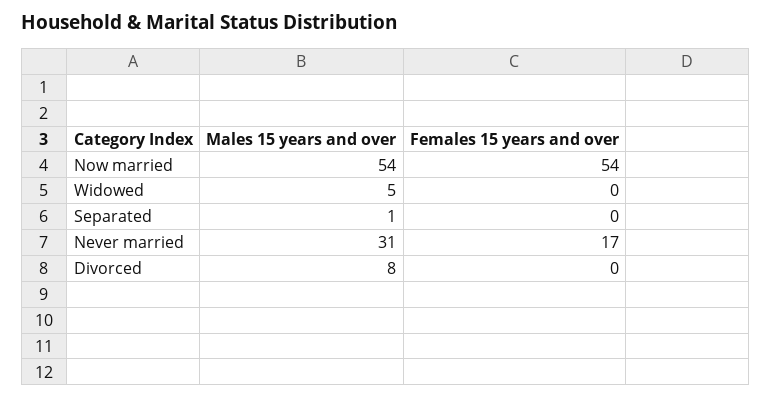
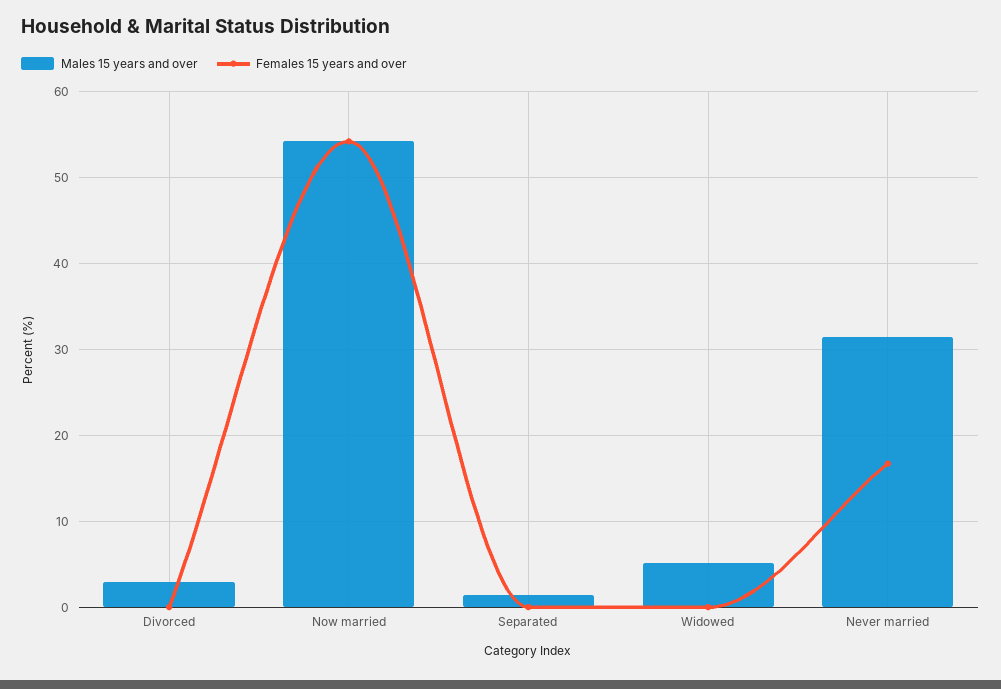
  {
    "Males 15 years and over": {
      "Now married": 54,
      "Widowed": 5,
      "Separated": 1,
      "Never married": 31,
-     "Divorced": 8
+     "Divorced": 3
    },
    "Females 15 years and over": {
      "Now married": 54,
      "Widowed": 0,
      "Separated": 0,
      "Never married": 17,
      "Divorced": 0
    }
  }

